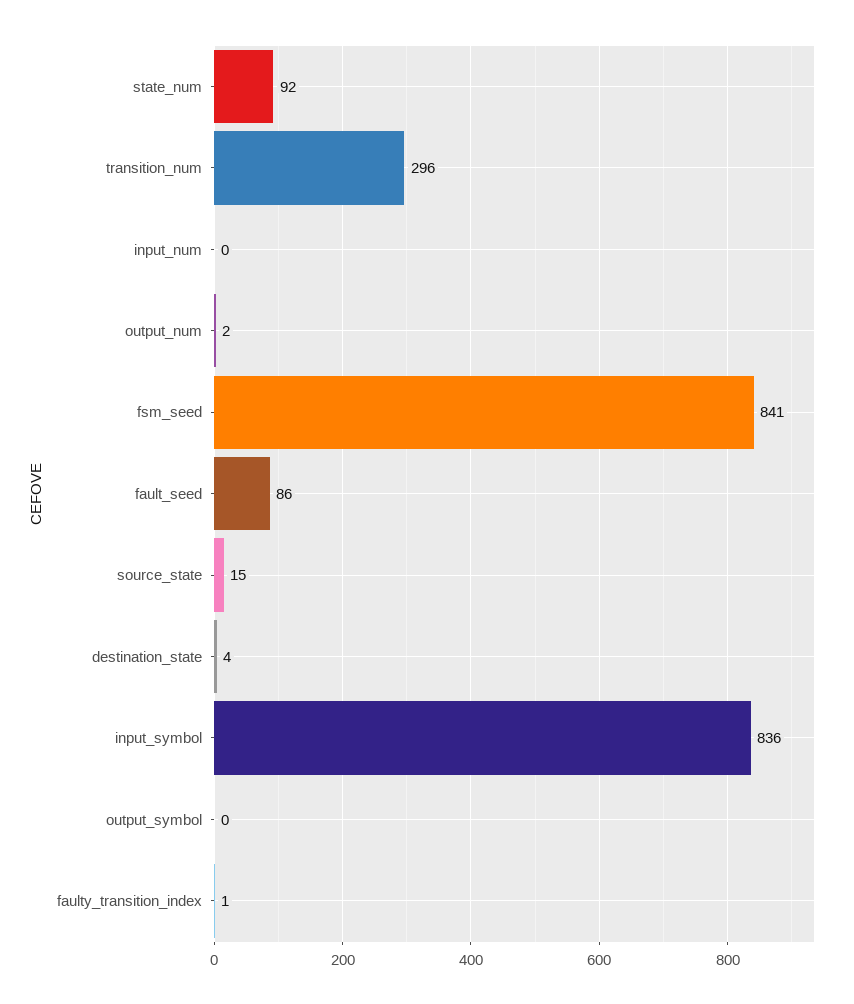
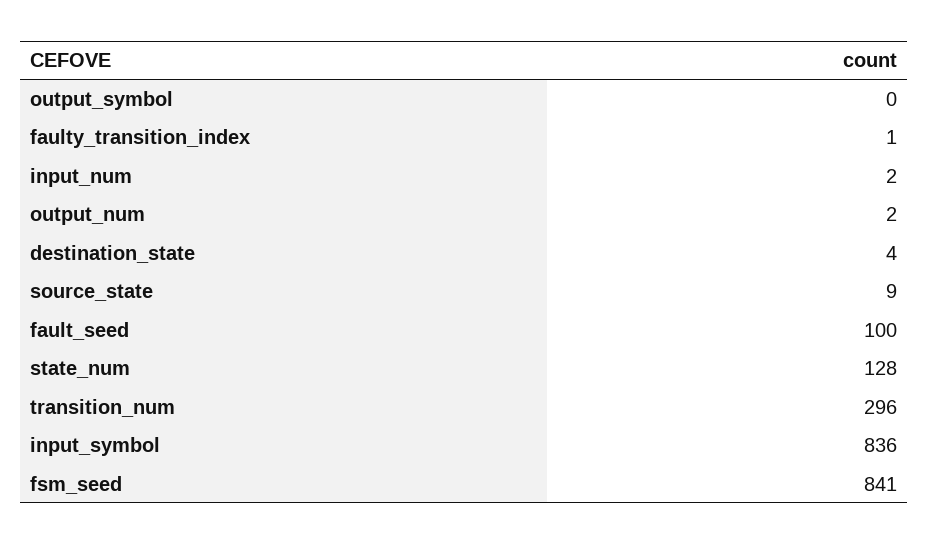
  {
-   "state_num": 92,
+   "state_num": 128,
    "transition_num": 296,
-   "input_num": 0,
+   "input_num": 2,
    "output_num": 2,
    "fsm_seed": 841,
-   "fault_seed": 86,
+   "fault_seed": 100,
-   "source_state": 15,
+   "source_state": 9,
    "destination_state": 4,
    "input_symbol": 836,
    "output_symbol": 0,
    "faulty_transition_index": 1
  }

